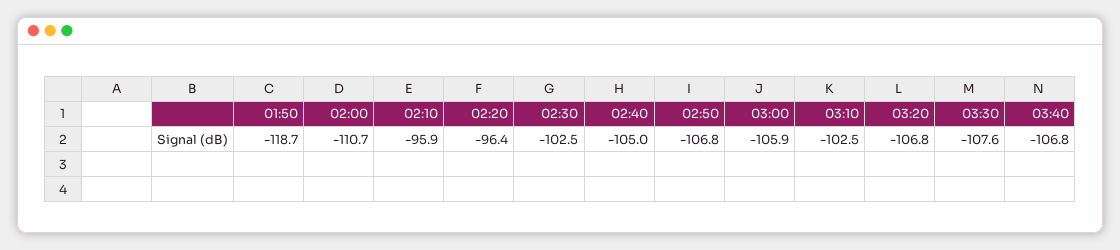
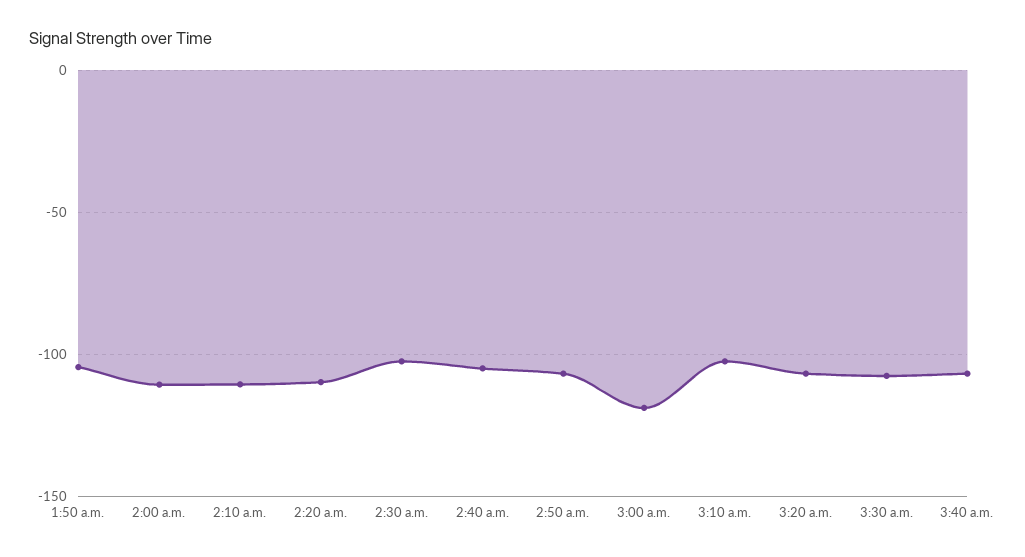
  {
-   "01:50": -118.7,
+   "01:50": -105,
    "02:00": -110.7,
-   "02:10": -95.9,
+   "02:10": -110,
-   "02:20": -96.4,
+   "02:20": -110,
    "02:30": -102.5,
    "02:40": -105,
    "02:50": -106.8,
-   "03:00": -105.9,
+   "03:00": -120,
    "03:10": -102.5,
    "03:20": -106.8,
    "03:30": -107.6,
    "03:40": -106.8
  }

